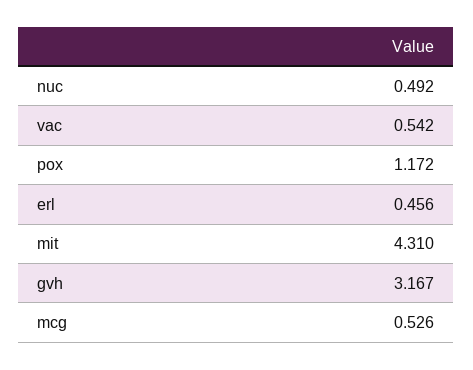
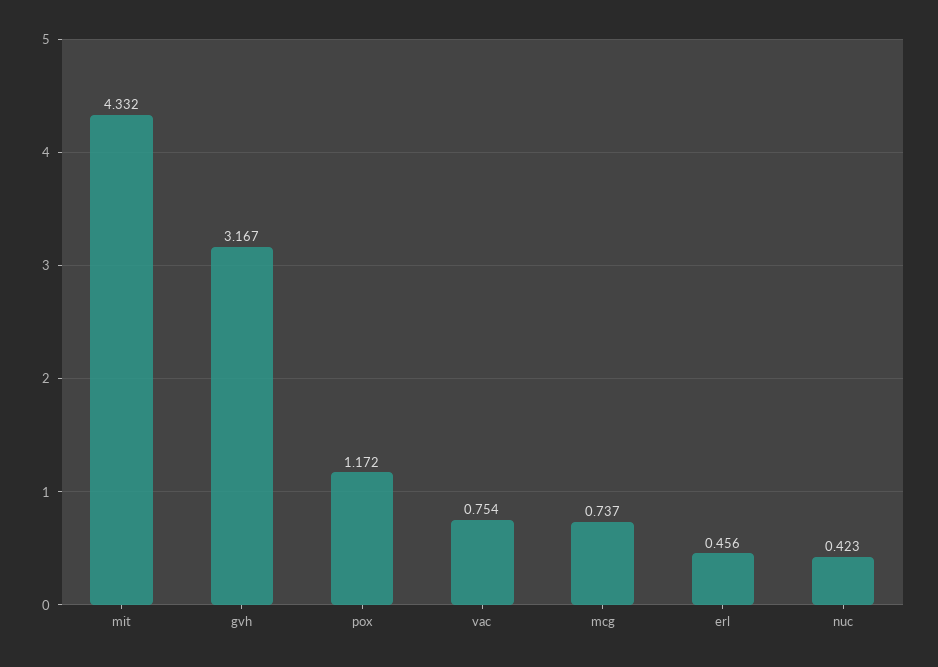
  {
-   "nuc": 0.492,
+   "nuc": 0.423,
-   "vac": 0.542,
+   "vac": 0.754,
    "pox": 1.172,
    "erl": 0.456,
-   "mit": 4.31,
+   "mit": 4.332,
    "gvh": 3.167,
-   "mcg": 0.526
+   "mcg": 0.737
  }

